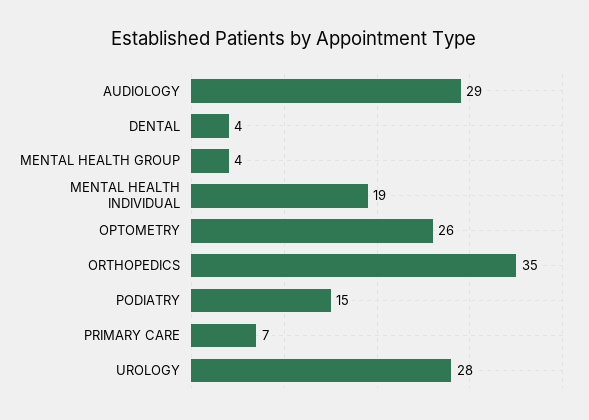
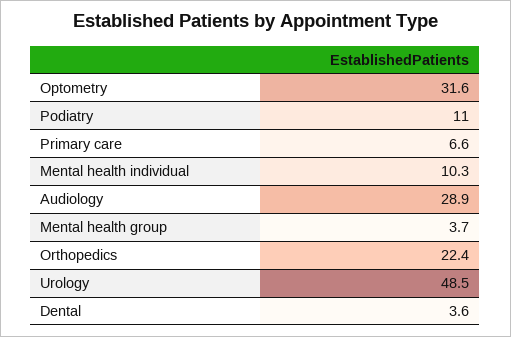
  {
    "AUDIOLOGY": 28.9,
    "DENTAL": 3.6,
    "MENTAL HEALTH GROUP": 3.7,
-   "MENTAL HEALTH INDIVIDUAL": 19,
+   "MENTAL HEALTH INDIVIDUAL": 10.3,
-   "OPTOMETRY": 26,
+   "OPTOMETRY": 31.6,
-   "ORTHOPEDICS": 35,
+   "ORTHOPEDICS": 22.4,
-   "PODIATRY": 15,
+   "PODIATRY": 11,
    "PRIMARY CARE": 6.6,
-   "UROLOGY": 28
+   "UROLOGY": 48.5
  }

